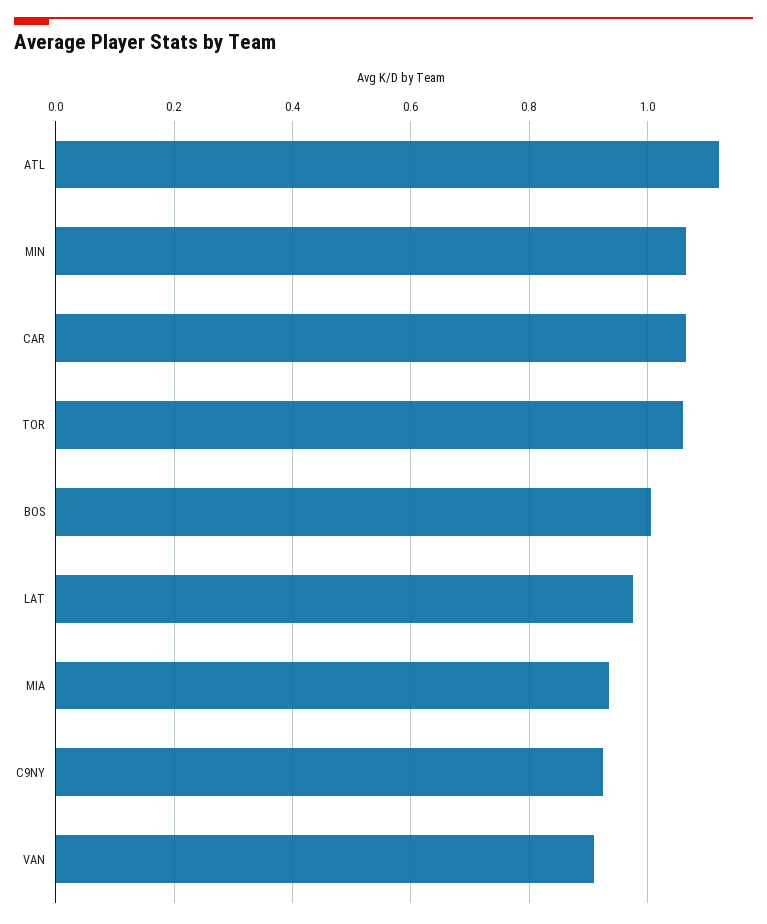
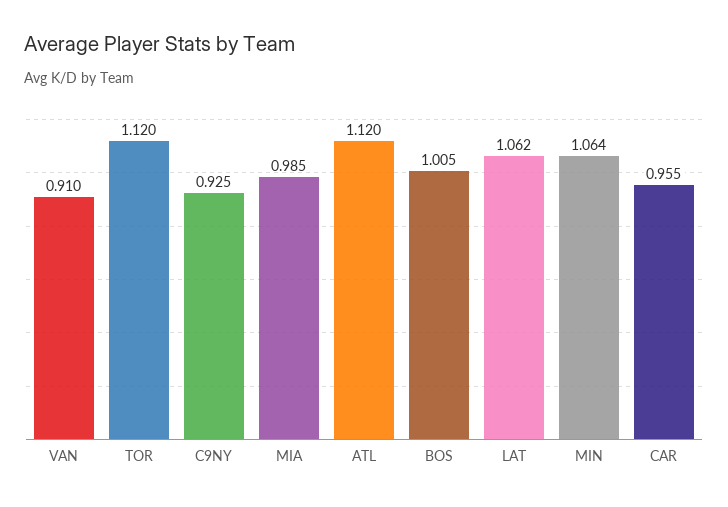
  {
    "ATL": 1.12,
    "MIN": 1.064,
-   "CAR": 1.06,
+   "CAR": 0.955,
-   "TOR": 1.06,
+   "TOR": 1.12,
    "BOS": 1.005,
-   "LAT": 0.98,
+   "LAT": 1.062,
-   "MIA": 0.94,
+   "MIA": 0.985,
    "C9NY": 0.925,
    "VAN": 0.91
  }

